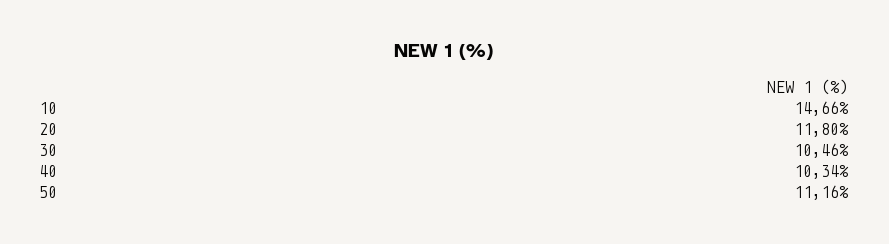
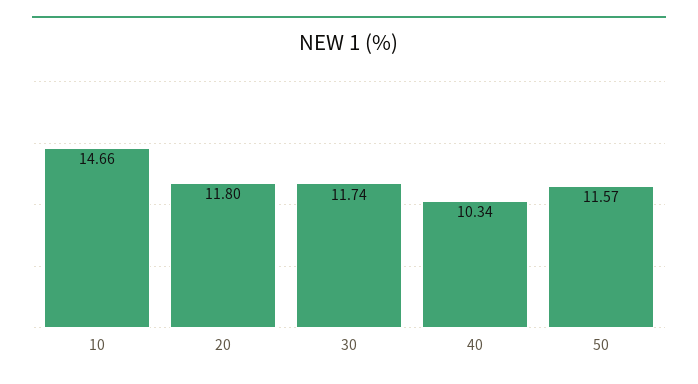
  {
    "10": 14.66,
    "20": 11.8,
-   "30": 10.46,
+   "30": 11.74,
    "40": 10.34,
-   "50": 11.16
+   "50": 11.57
  }

